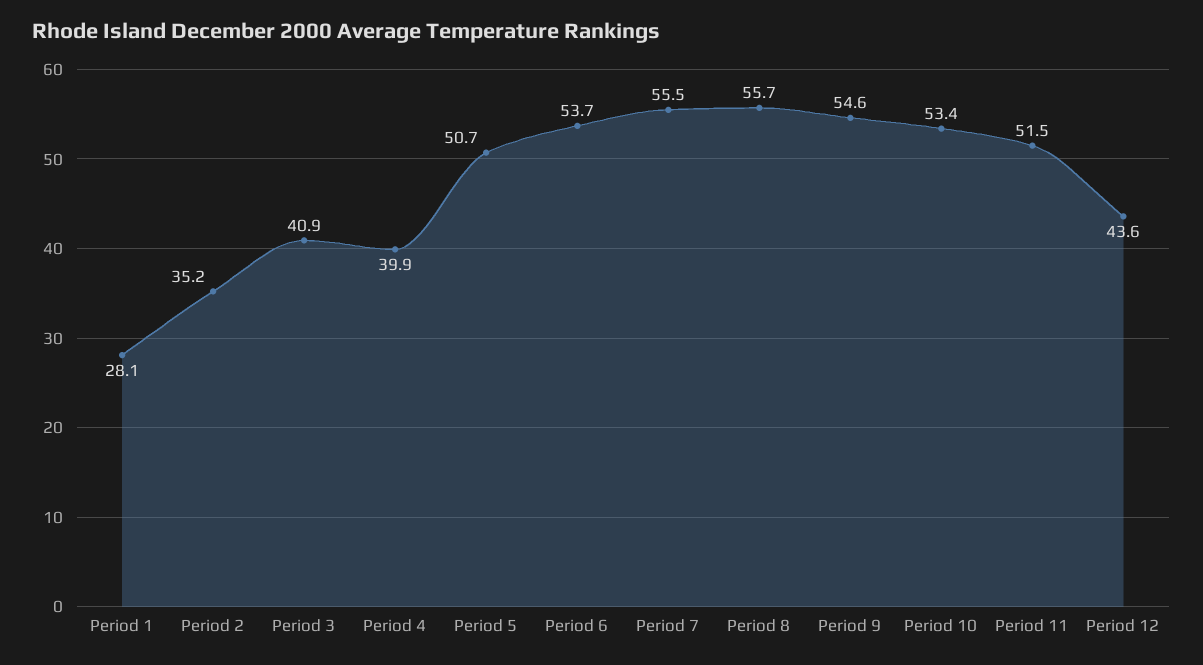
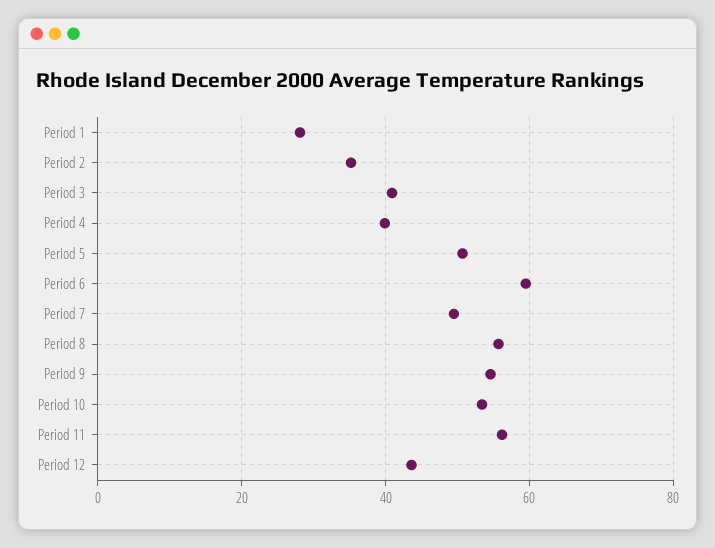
  {
    "Period 1": 28.1,
    "Period 2": 35.2,
    "Period 3": 40.9,
    "Period 4": 39.9,
    "Period 5": 50.7,
-   "Period 6": 53.7,
+   "Period 6": 60,
-   "Period 7": 55.5,
+   "Period 7": 50,
    "Period 8": 55.7,
    "Period 9": 54.6,
    "Period 10": 53.4,
-   "Period 11": 51.5,
+   "Period 11": 56,
    "Period 12": 43.6
  }

